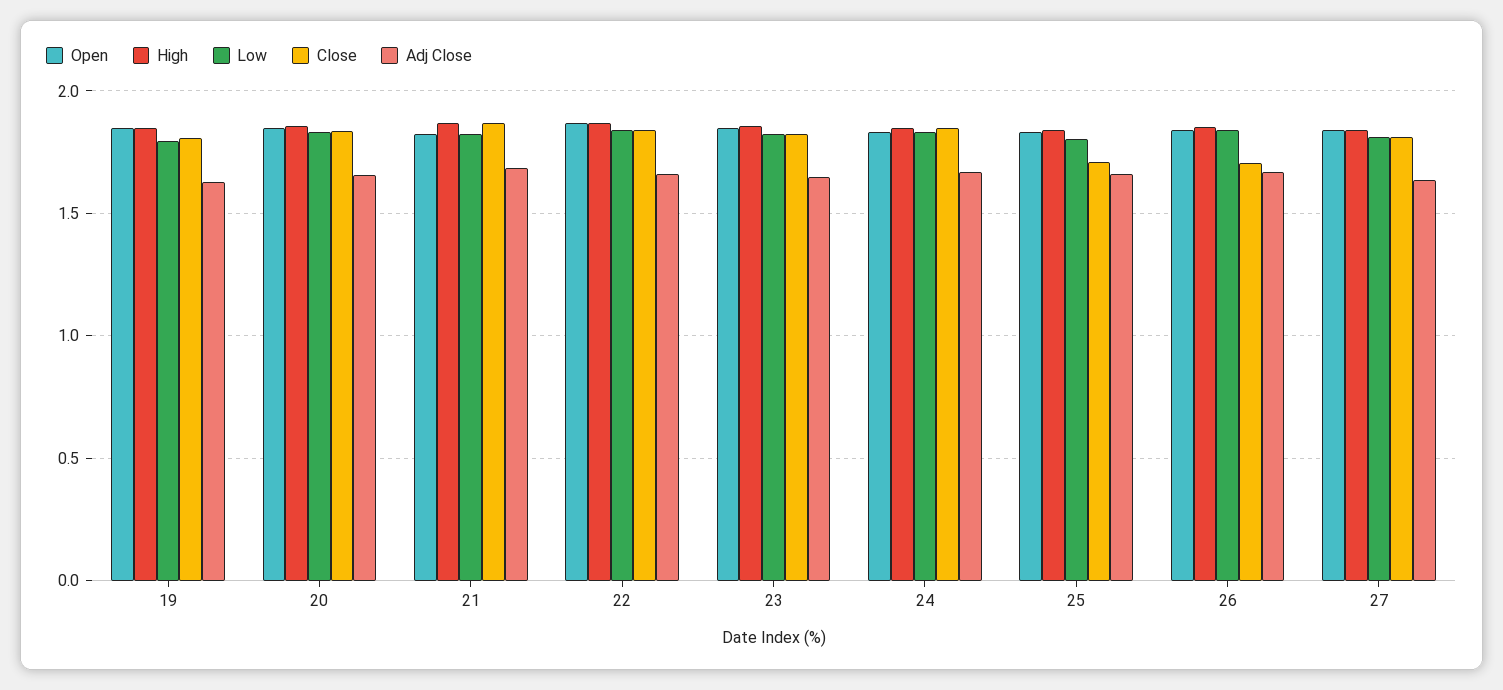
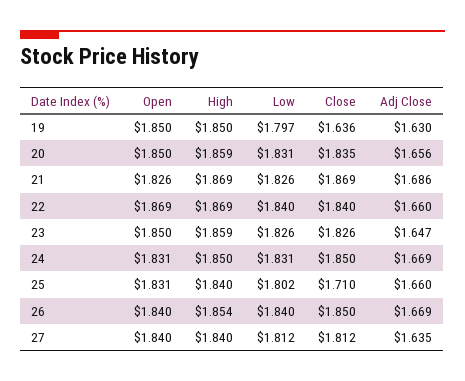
  {
    "Open": {
      "19": 1.85,
      "20": 1.85,
      "21": 1.826,
      "22": 1.869,
      "23": 1.85,
      "24": 1.831,
      "25": 1.831,
      "26": 1.84,
      "27": 1.84
    },
    "High": {
      "19": 1.85,
      "20": 1.859,
      "21": 1.869,
      "22": 1.869,
      "23": 1.859,
      "24": 1.85,
      "25": 1.84,
      "26": 1.854,
      "27": 1.84
    },
    "Low": {
      "19": 1.797,
      "20": 1.831,
      "21": 1.826,
      "22": 1.84,
      "23": 1.826,
      "24": 1.831,
      "25": 1.802,
      "26": 1.84,
      "27": 1.812
    },
    "Close": {
-     "19": 1.8,
+     "19": 1.636,
      "20": 1.835,
      "21": 1.869,
      "22": 1.84,
      "23": 1.826,
      "24": 1.85,
      "25": 1.71,
-     "26": 1.7,
+     "26": 1.85,
      "27": 1.812
    },
    "Adj Close": {
      "19": 1.63,
      "20": 1.656,
      "21": 1.686,
      "22": 1.66,
      "23": 1.647,
      "24": 1.669,
      "25": 1.66,
      "26": 1.669,
      "27": 1.635
    }
  }

